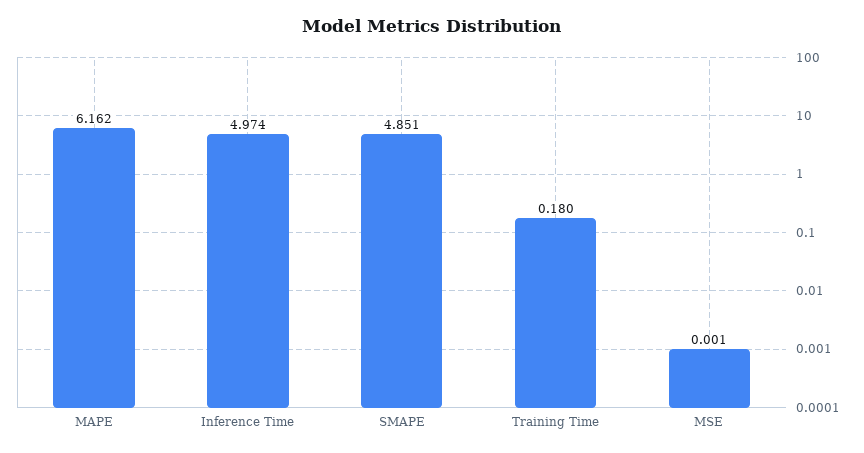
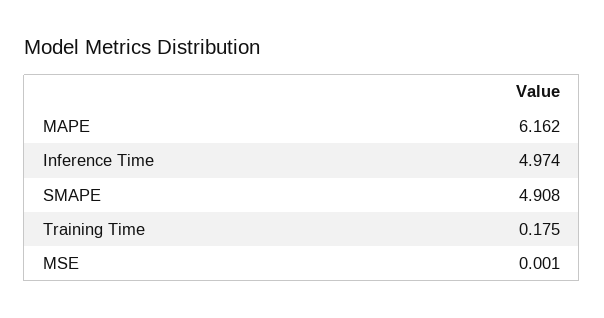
  {
    "MAPE": 6.162,
    "Inference Time": 4.974,
-   "SMAPE": 4.851,
+   "SMAPE": 4.908,
-   "Training Time": 0.18,
+   "Training Time": 0.175,
    "MSE": 0.001
  }

